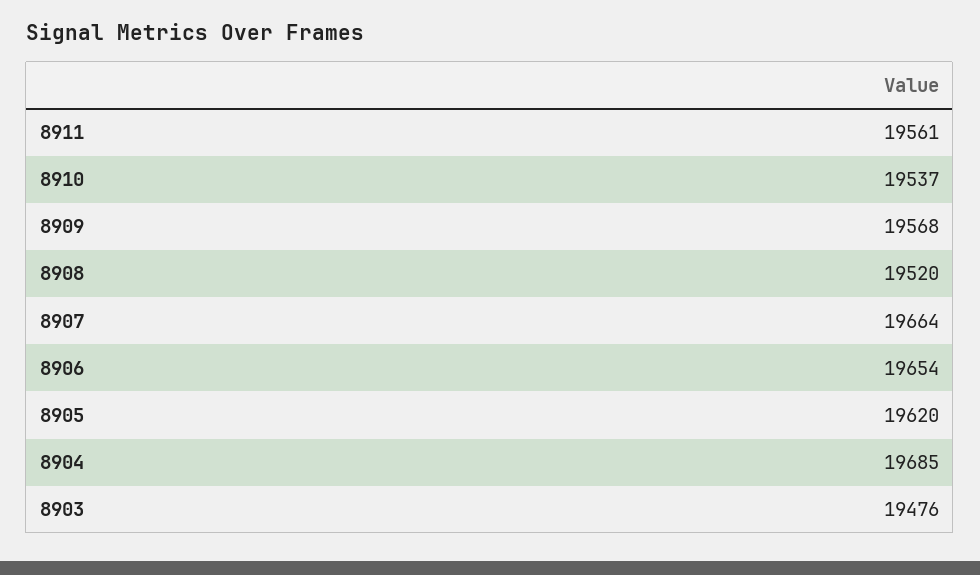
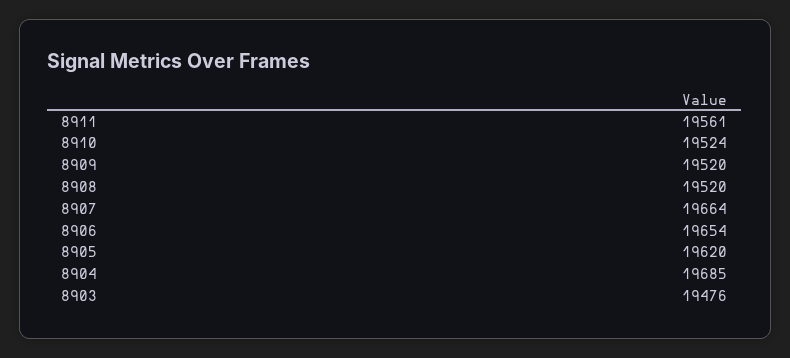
  {
    "8911": 19561,
-   "8910": 19537,
+   "8910": 19524,
-   "8909": 19568,
+   "8909": 19520,
    "8908": 19520,
    "8907": 19664,
    "8906": 19654,
    "8905": 19620,
    "8904": 19685,
    "8903": 19476
  }

